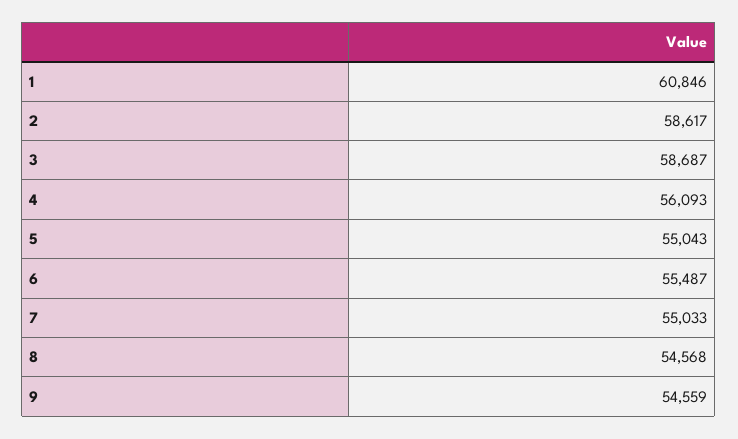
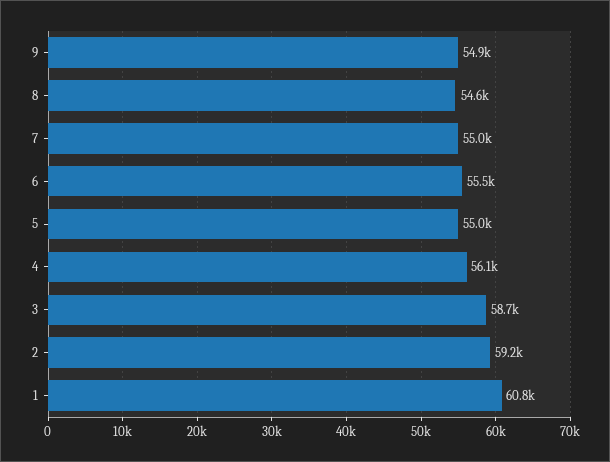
  {
    "1": 60846,
-   "2": 58617,
+   "2": 59200,
    "3": 58687,
    "4": 56093,
    "5": 55043,
    "6": 55487,
    "7": 55033,
    "8": 54568,
-   "9": 54559
+   "9": 54900
  }

